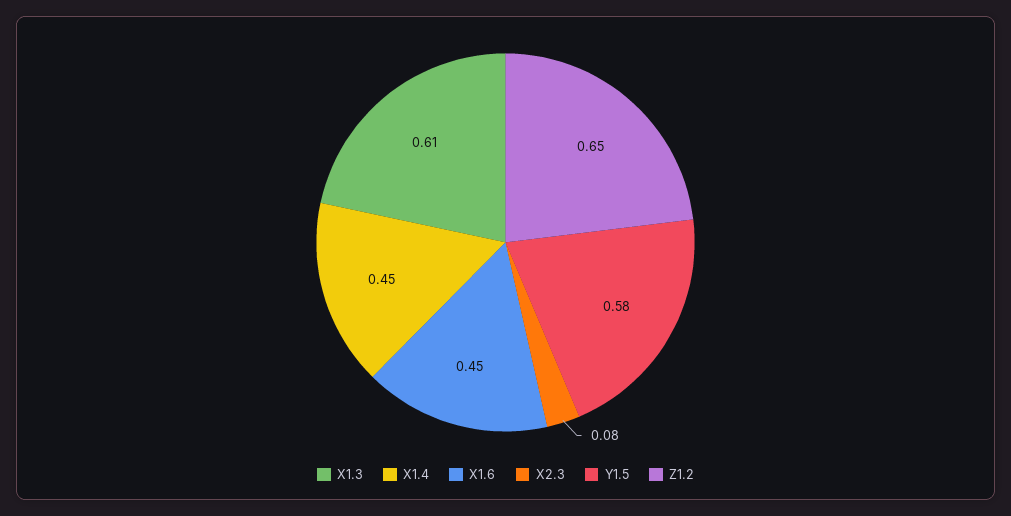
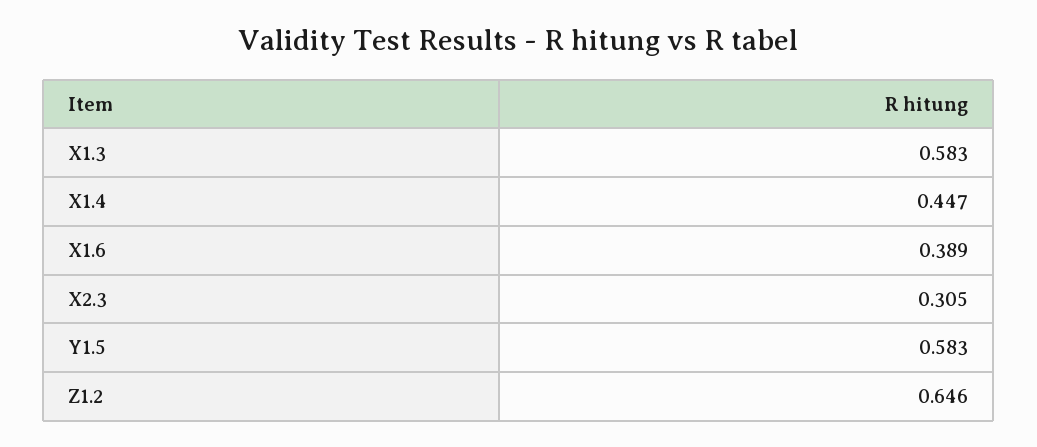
  {
-   "X1.3": 0.61,
+   "X1.3": 0.583,
    "X1.4": 0.447,
-   "X1.6": 0.45,
+   "X1.6": 0.389,
-   "X2.3": 0.08,
+   "X2.3": 0.305,
    "Y1.5": 0.583,
    "Z1.2": 0.646
  }

